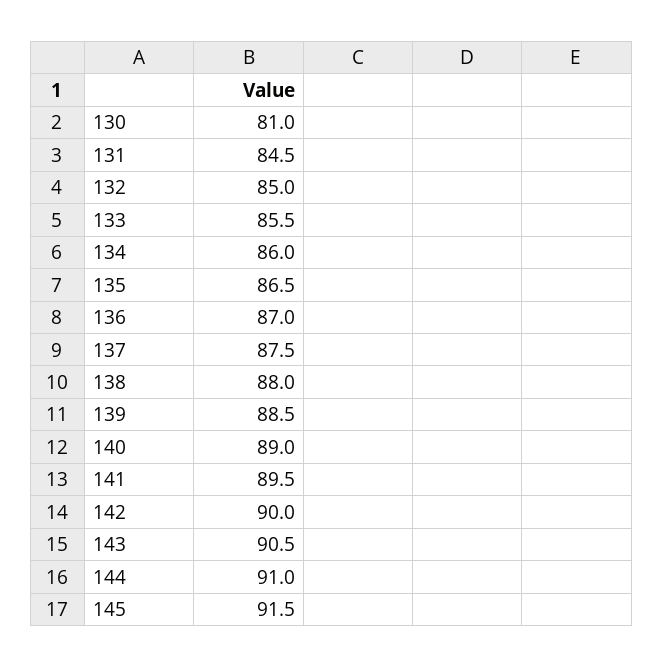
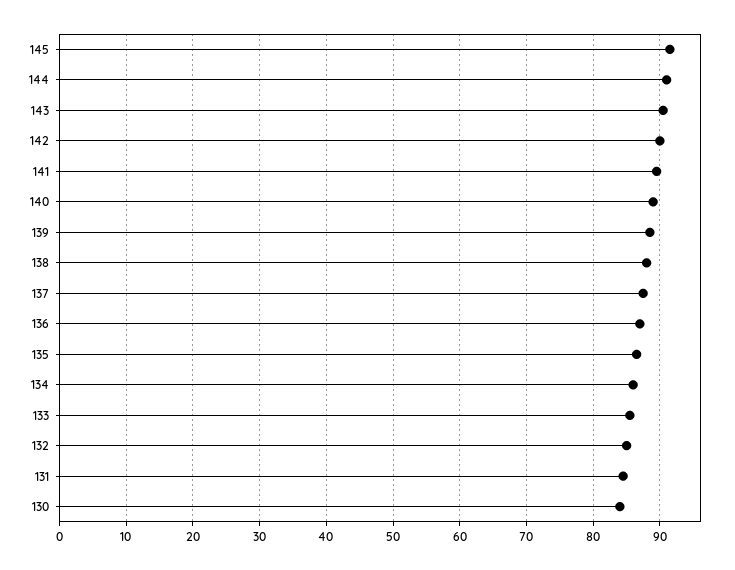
  {
-   "130": 81,
+   "130": 84,
    "131": 84.5,
    "132": 85,
    "133": 85.5,
    "134": 86,
    "135": 86.5,
    "136": 87,
    "137": 87.5,
    "138": 88,
    "139": 88.5,
    "140": 89,
    "141": 89.5,
    "142": 90,
    "143": 90.5,
    "144": 91,
    "145": 91.5
  }

